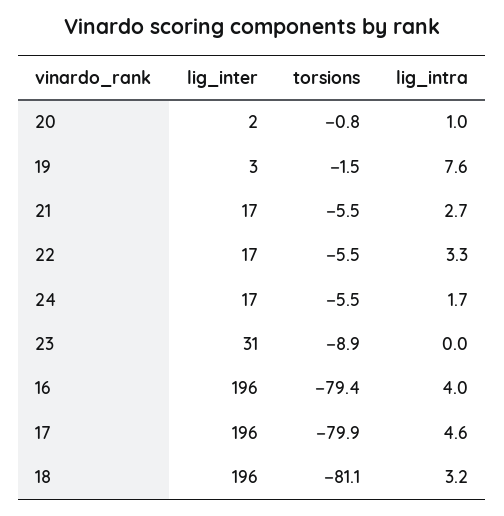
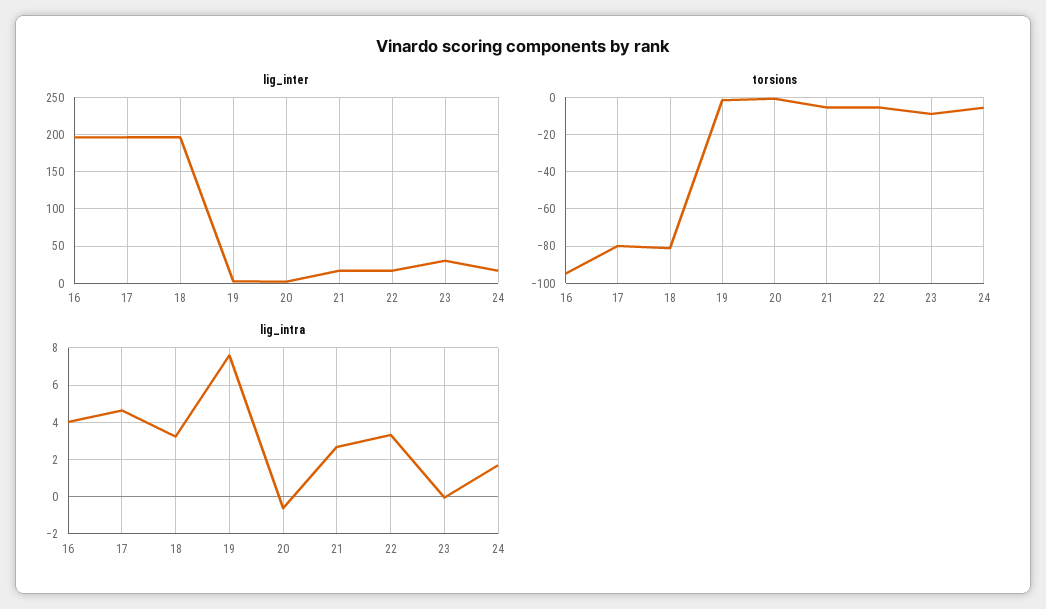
  {
    "lig_inter": {
      "20": 2,
      "19": 3,
      "21": 17,
      "22": 17,
      "24": 17,
      "23": 31,
      "16": 196,
      "17": 196,
      "18": 196
    },
    "torsions": {
      "20": -0.8,
      "19": -1.5,
      "21": -5.5,
      "22": -5.5,
      "24": -5.5,
      "23": -8.9,
-     "16": -79.4,
+     "16": -95,
      "17": -79.9,
      "18": -81.1
    },
    "lig_intra": {
-     "20": 1,
+     "20": -0.5,
      "19": 7.6,
      "21": 2.7,
      "22": 3.3,
      "24": 1.7,
      "23": 0,
      "16": 4,
      "17": 4.6,
      "18": 3.2
    }
  }

